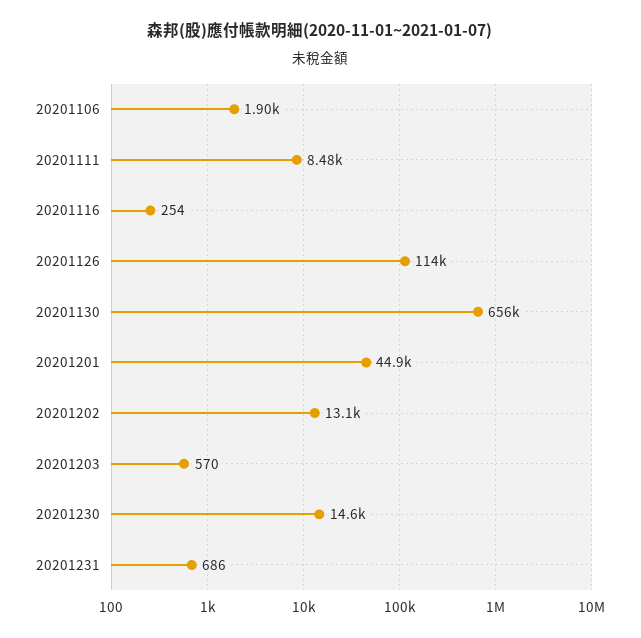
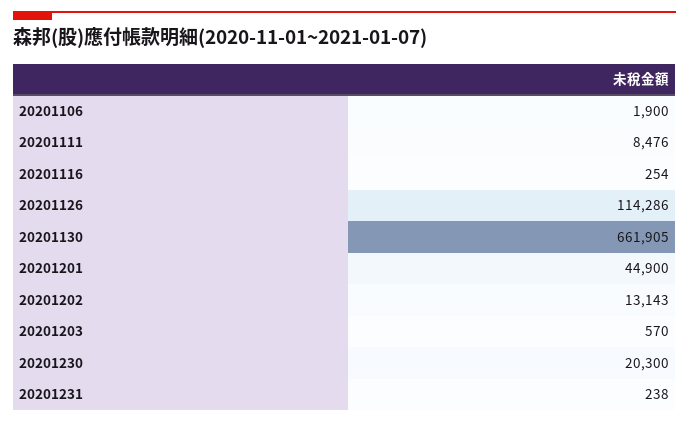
  {
    "20201106": 1900,
    "20201111": 8476,
    "20201116": 254,
    "20201126": 114286,
-   "20201130": 656000,
+   "20201130": 661905,
    "20201201": 44900,
    "20201202": 13143,
    "20201203": 570,
-   "20201230": 14600,
+   "20201230": 20300,
-   "20201231": 686
+   "20201231": 238
  }

